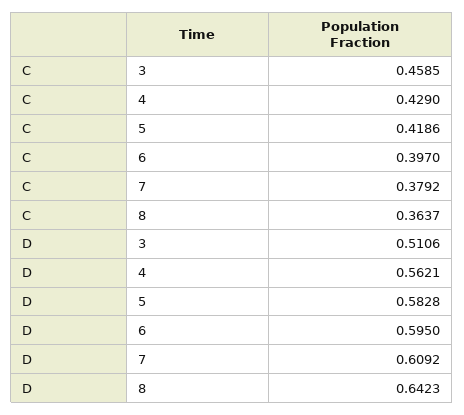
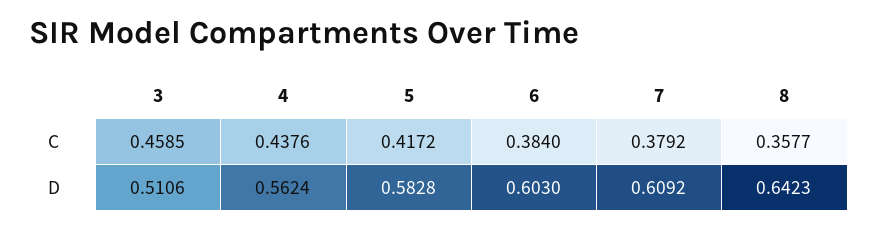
  {
    "C": {
      "3": 0.4585,
-     "4": 0.429,
+     "4": 0.4376,
-     "5": 0.4186,
+     "5": 0.4172,
-     "6": 0.397,
+     "6": 0.384,
      "7": 0.3792,
-     "8": 0.3637
+     "8": 0.3577
    },
    "D": {
      "3": 0.5106,
-     "4": 0.5621,
+     "4": 0.5624,
      "5": 0.5828,
-     "6": 0.595,
+     "6": 0.603,
      "7": 0.6092,
      "8": 0.6423
    }
  }

